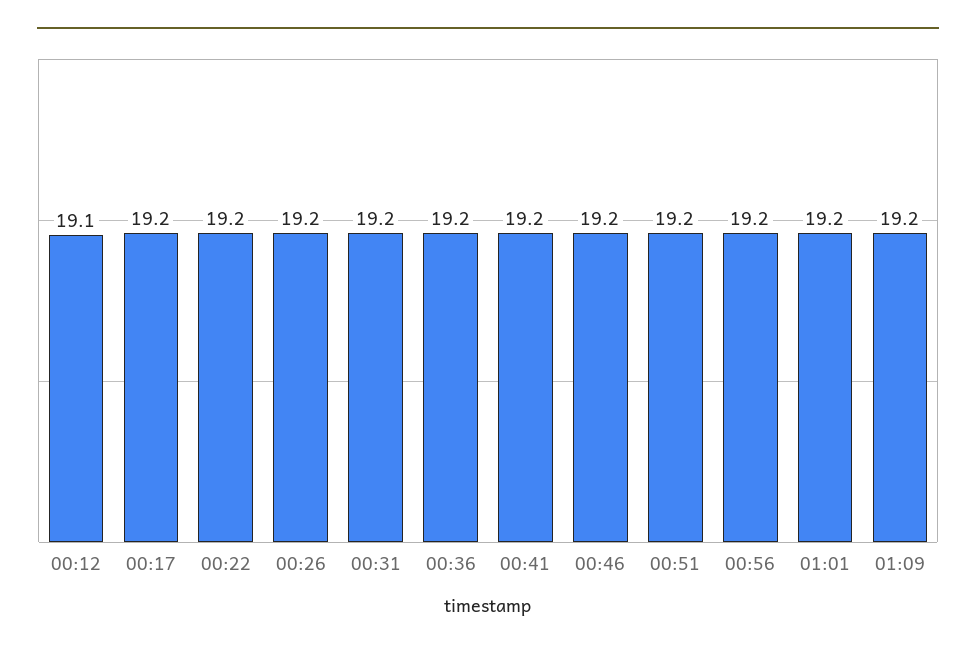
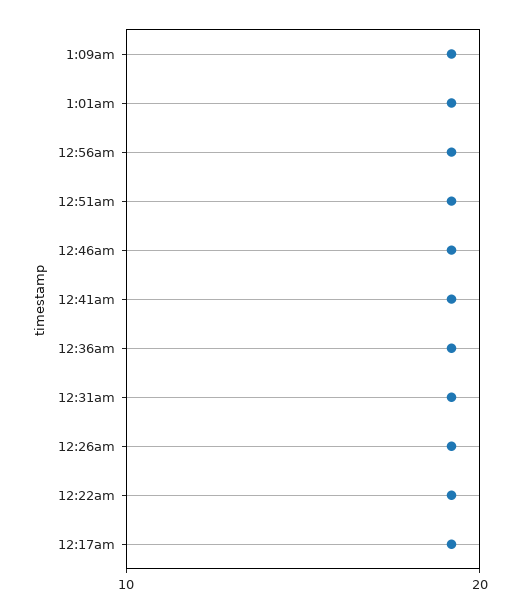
  {
-   "00:12": 19.1,
    "00:17": 19.2,
    "00:22": 19.2,
    "00:26": 19.2,
    "00:31": 19.2,
    "00:36": 19.2,
    "00:41": 19.2,
    "00:46": 19.2,
    "00:51": 19.2,
    "00:56": 19.2,
    "01:01": 19.2,
    "01:09": 19.2
  }

